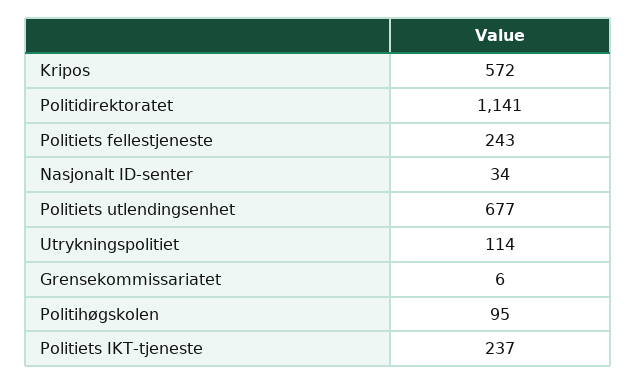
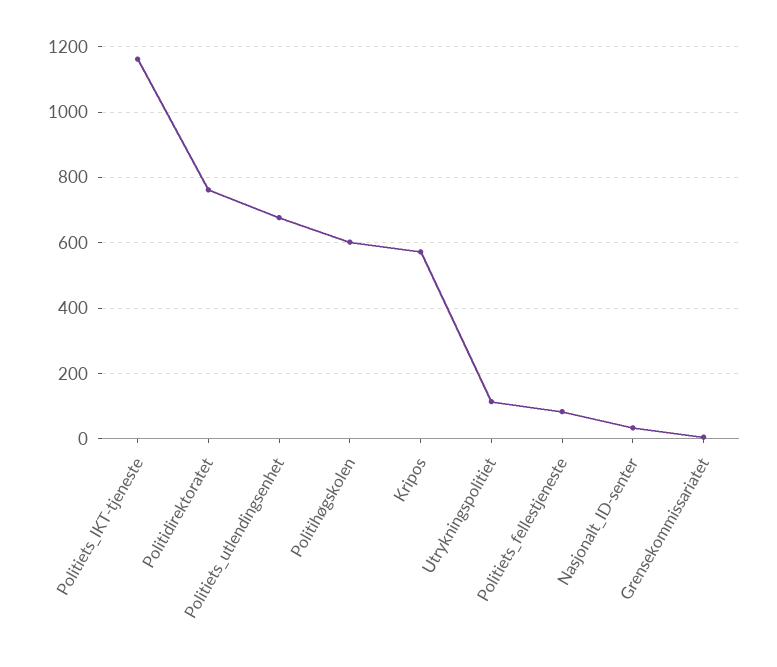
  {
    "Kripos": 572,
-   "Politidirektoratet": 1141,
+   "Politidirektoratet": 760,
-   "Politiets fellestjeneste": 243,
+   "Politiets fellestjeneste": 80,
    "Nasjonalt ID-senter": 34,
    "Politiets utlendingsenhet": 677,
    "Utrykningspolitiet": 114,
    "Grensekommissariatet": 6,
-   "Politihøgskolen": 95,
+   "Politihøgskolen": 600,
-   "Politiets IKT-tjeneste": 237
+   "Politiets IKT-tjeneste": 1160
  }

